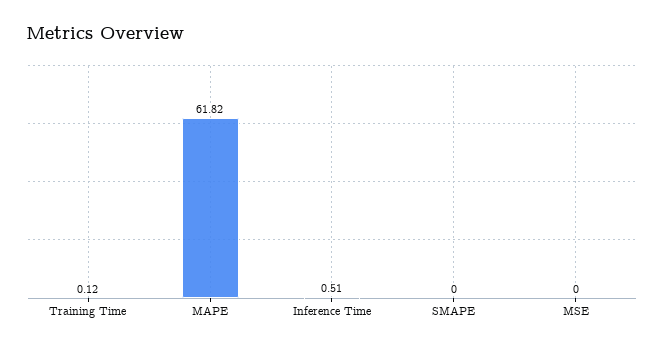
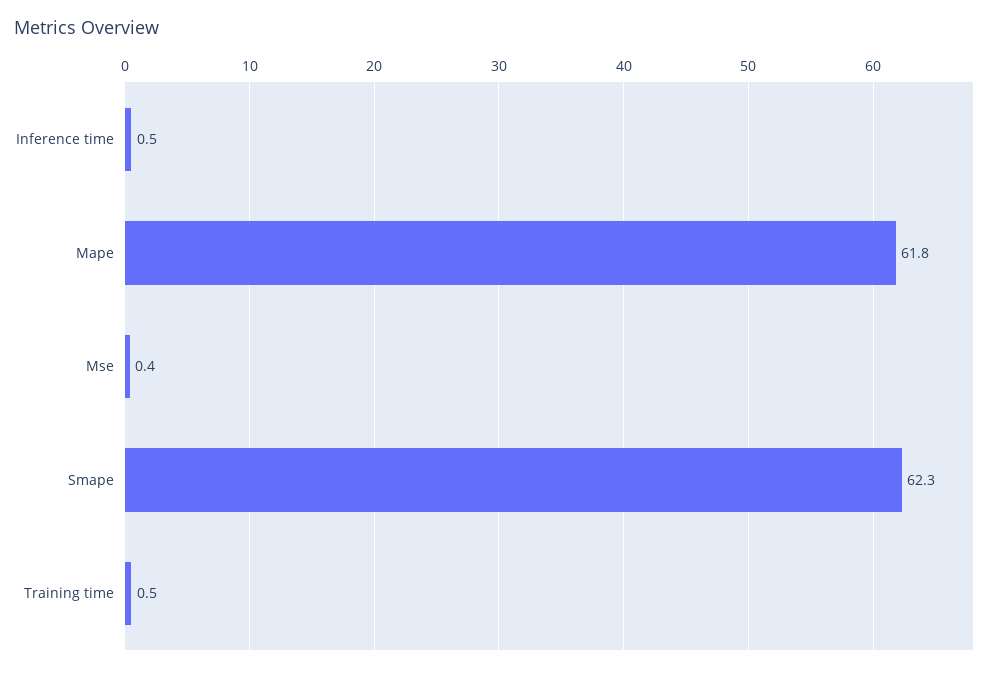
  {
-   "Training Time": 0.12,
+   "Training Time": 0.5,
    "MAPE": 61.82,
    "Inference Time": 0.51,
-   "SMAPE": 0,
+   "SMAPE": 62.3,
-   "MSE": 0
+   "MSE": 0.4
  }

